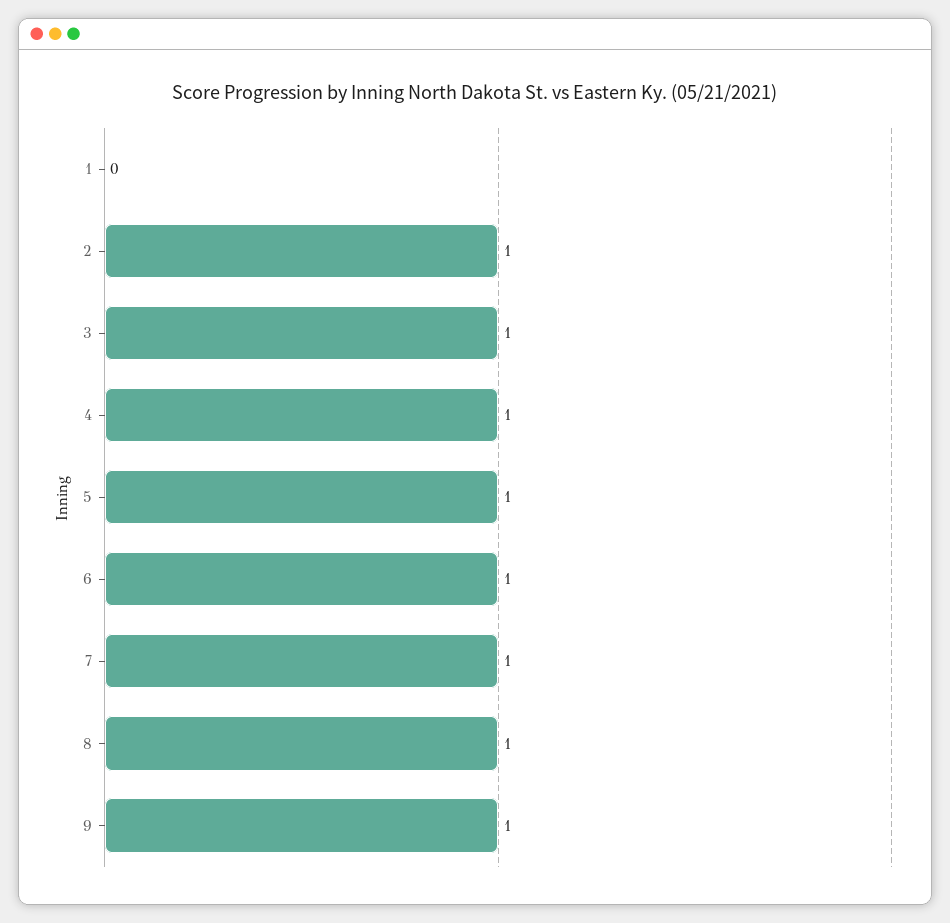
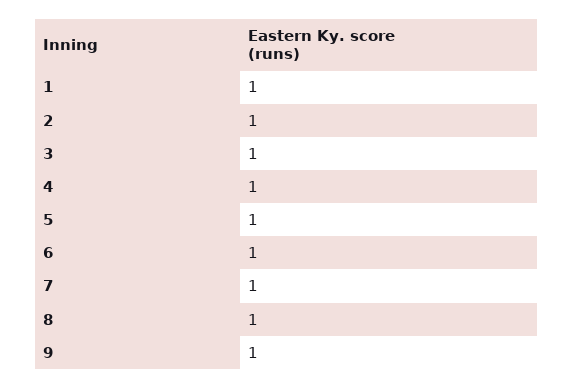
  {
-   "1": 0,
+   "1": 1,
    "2": 1,
    "3": 1,
    "4": 1,
    "5": 1,
    "6": 1,
    "7": 1,
    "8": 1,
    "9": 1
  }

